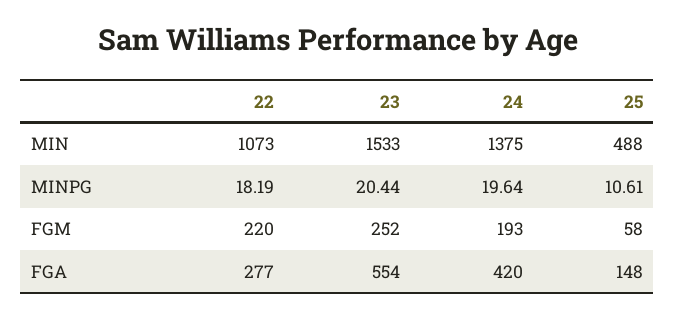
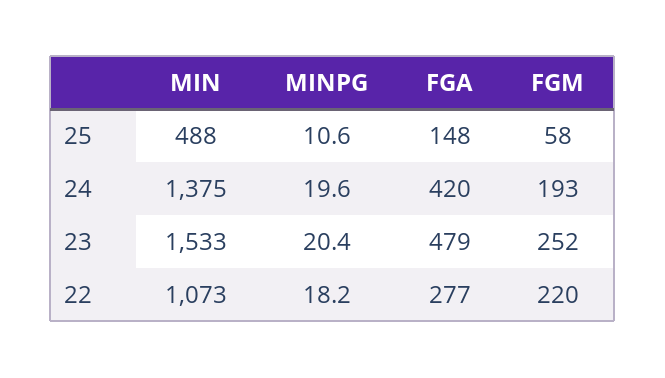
  {
    "22": {
      "MIN": 1073,
      "MINPG": 18.19,
      "FGM": 220,
      "FGA": 277
    },
    "23": {
      "MIN": 1533,
      "MINPG": 20.44,
      "FGM": 252,
-     "FGA": 554
+     "FGA": 479
    },
    "24": {
      "MIN": 1375,
      "MINPG": 19.64,
      "FGM": 193,
      "FGA": 420
    },
    "25": {
      "MIN": 488,
      "MINPG": 10.61,
      "FGM": 58,
      "FGA": 148
    }
  }

